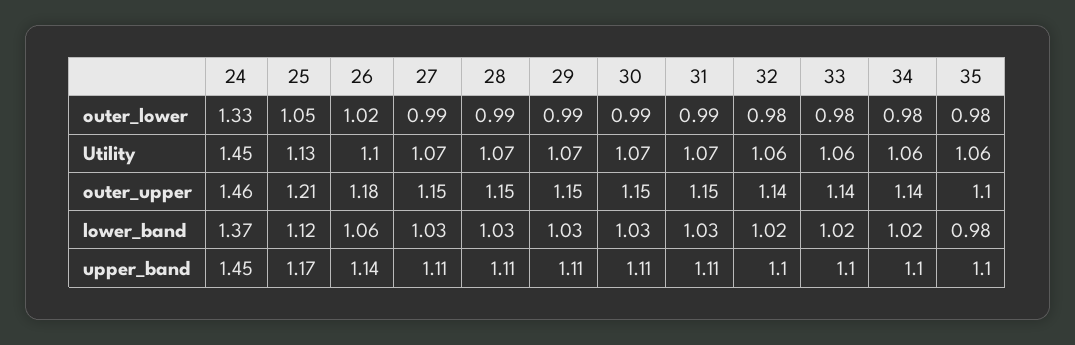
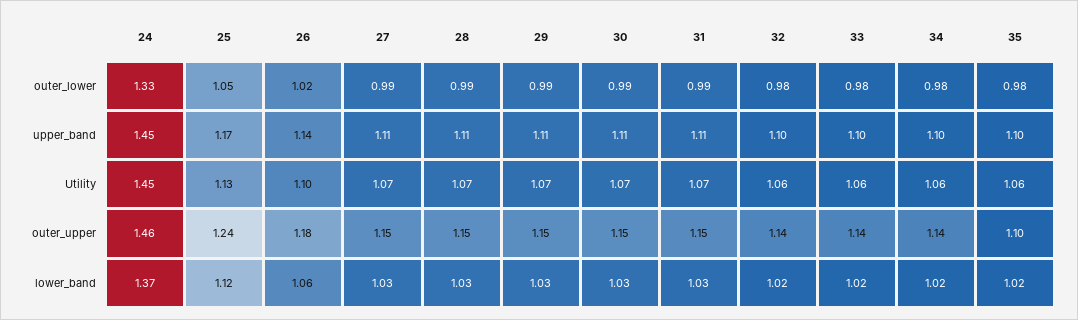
  {
    "24": {
      "outer_lower": 1.33,
      "Utility": 1.45,
      "outer_upper": 1.46,
      "lower_band": 1.37,
      "upper_band": 1.45
    },
    "25": {
      "outer_lower": 1.05,
      "Utility": 1.13,
-     "outer_upper": 1.21,
+     "outer_upper": 1.24,
      "lower_band": 1.12,
      "upper_band": 1.17
    },
    "26": {
      "outer_lower": 1.02,
      "Utility": 1.1,
      "outer_upper": 1.18,
      "lower_band": 1.06,
      "upper_band": 1.14
    },
    "27": {
      "outer_lower": 0.99,
      "Utility": 1.07,
      "outer_upper": 1.15,
      "lower_band": 1.03,
      "upper_band": 1.11
    },
    "28": {
      "outer_lower": 0.99,
      "Utility": 1.07,
      "outer_upper": 1.15,
      "lower_band": 1.03,
      "upper_band": 1.11
    },
    "29": {
      "outer_lower": 0.99,
      "Utility": 1.07,
      "outer_upper": 1.15,
      "lower_band": 1.03,
      "upper_band": 1.11
    },
    "30": {
      "outer_lower": 0.99,
      "Utility": 1.07,
      "outer_upper": 1.15,
      "lower_band": 1.03,
      "upper_band": 1.11
    },
    "31": {
      "outer_lower": 0.99,
      "Utility": 1.07,
      "outer_upper": 1.15,
      "lower_band": 1.03,
      "upper_band": 1.11
    },
    "32": {
      "outer_lower": 0.98,
      "Utility": 1.06,
      "outer_upper": 1.14,
      "lower_band": 1.02,
      "upper_band": 1.1
    },
    "33": {
      "outer_lower": 0.98,
      "Utility": 1.06,
      "outer_upper": 1.14,
      "lower_band": 1.02,
      "upper_band": 1.1
    },
    "34": {
      "outer_lower": 0.98,
      "Utility": 1.06,
      "outer_upper": 1.14,
      "lower_band": 1.02,
      "upper_band": 1.1
    },
    "35": {
      "outer_lower": 0.98,
      "Utility": 1.06,
      "outer_upper": 1.1,
-     "lower_band": 0.98,
+     "lower_band": 1.02,
      "upper_band": 1.1
    }
  }

